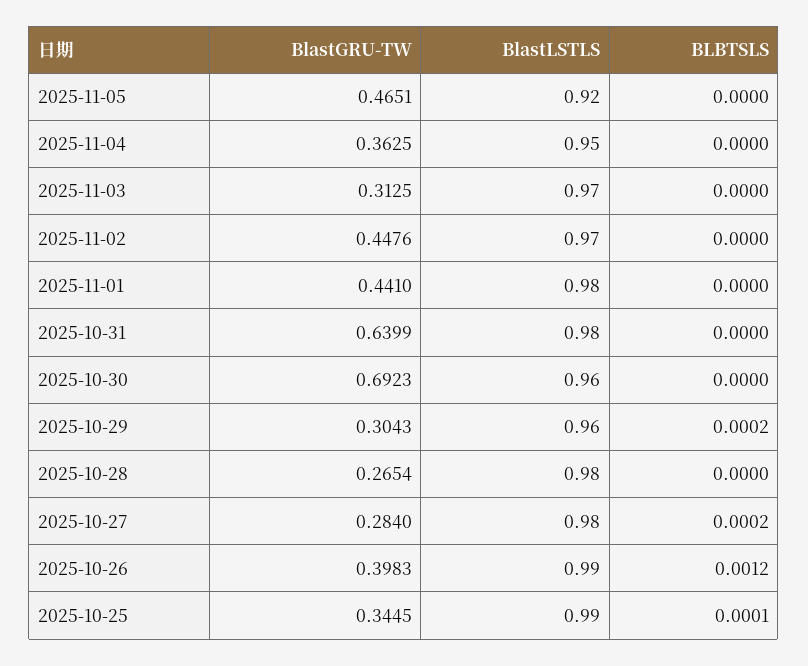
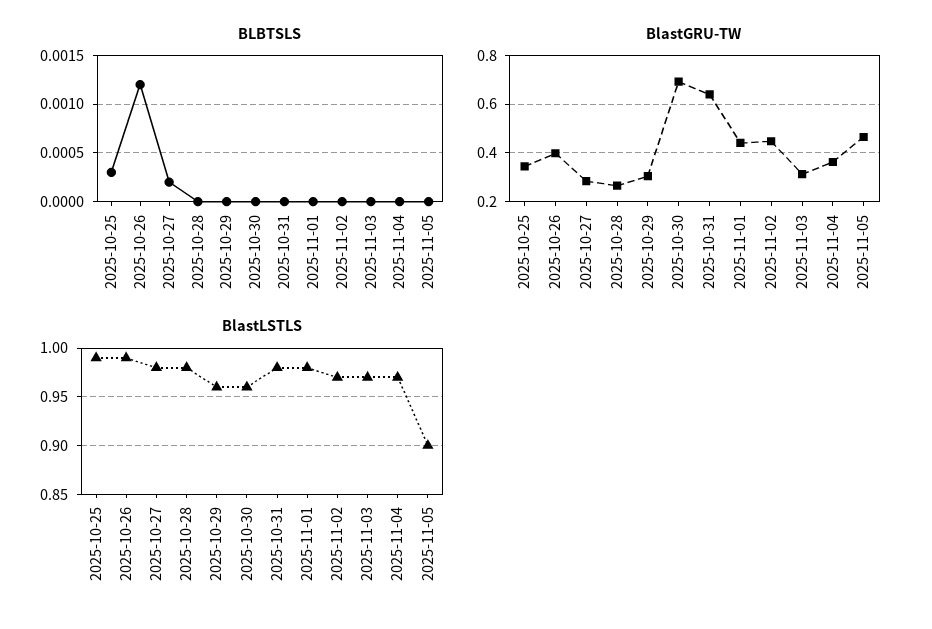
  {
    "BlastGRU-TW": {
      "2025-11-05": 0.4651,
      "2025-11-04": 0.3625,
      "2025-11-03": 0.3125,
      "2025-11-02": 0.4476,
      "2025-11-01": 0.441,
      "2025-10-31": 0.6399,
      "2025-10-30": 0.6923,
      "2025-10-29": 0.3043,
      "2025-10-28": 0.2654,
      "2025-10-27": 0.284,
      "2025-10-26": 0.3983,
      "2025-10-25": 0.3445
    },
    "BlastLSTLS": {
-     "2025-11-05": 0.92,
+     "2025-11-05": 0.9,
-     "2025-11-04": 0.95,
+     "2025-11-04": 0.97,
      "2025-11-03": 0.97,
      "2025-11-02": 0.97,
      "2025-11-01": 0.98,
      "2025-10-31": 0.98,
      "2025-10-30": 0.96,
      "2025-10-29": 0.96,
      "2025-10-28": 0.98,
      "2025-10-27": 0.98,
      "2025-10-26": 0.99,
      "2025-10-25": 0.99
    },
    "BLBTSLS": {
      "2025-11-05": 0,
      "2025-11-04": 0,
      "2025-11-03": 0,
      "2025-11-02": 0,
      "2025-11-01": 0,
      "2025-10-31": 0,
      "2025-10-30": 0,
-     "2025-10-29": 0.0002,
+     "2025-10-29": 0,
      "2025-10-28": 0,
      "2025-10-27": 0.0002,
      "2025-10-26": 0.0012,
-     "2025-10-25": 0.0001
+     "2025-10-25": 0.0003
    }
  }

